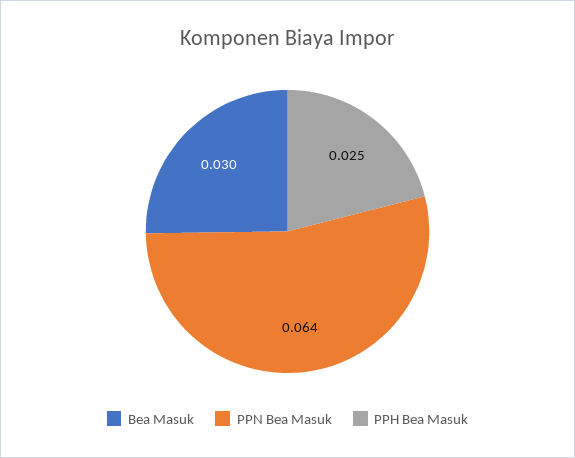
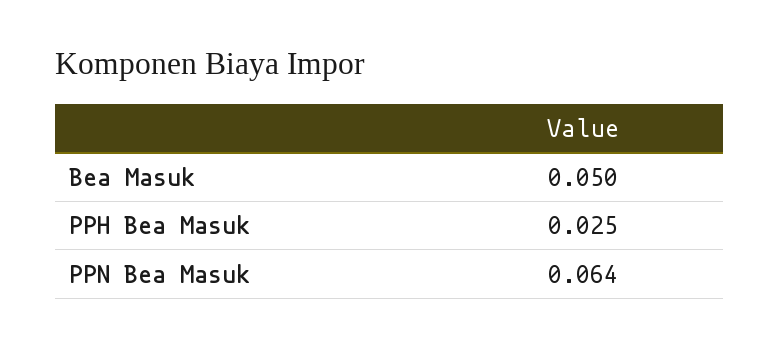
  {
-   "Bea Masuk": 0.03,
+   "Bea Masuk": 0.05,
    "PPN Bea Masuk": 0.064,
    "PPH Bea Masuk": 0.025
  }

